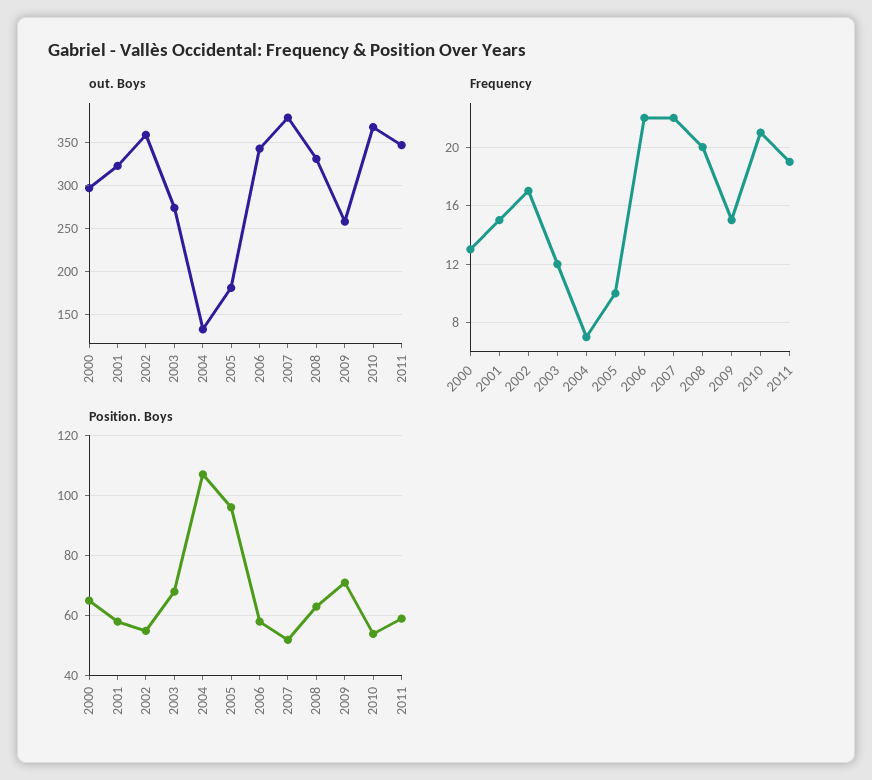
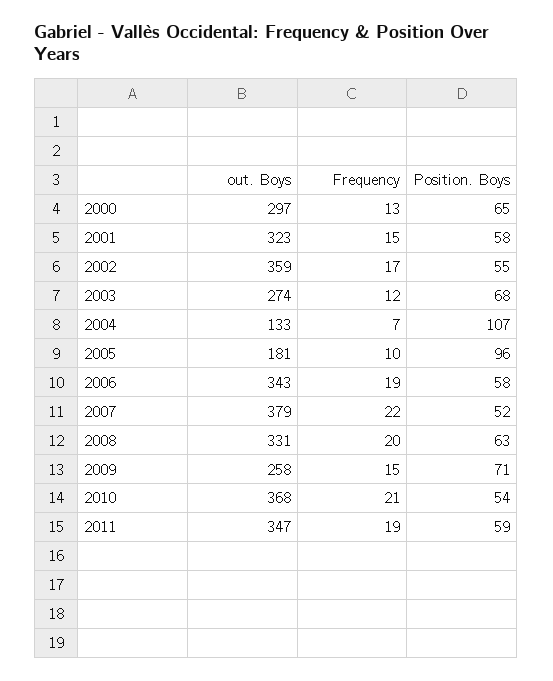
  {
    "out. Boys": {
      "2000": 297,
      "2001": 323,
      "2002": 359,
      "2003": 274,
      "2004": 133,
      "2005": 181,
      "2006": 343,
      "2007": 379,
      "2008": 331,
      "2009": 258,
      "2010": 368,
      "2011": 347
    },
    "Frequency": {
      "2000": 13,
      "2001": 15,
      "2002": 17,
      "2003": 12,
      "2004": 7,
      "2005": 10,
-     "2006": 22,
+     "2006": 19,
      "2007": 22,
      "2008": 20,
      "2009": 15,
      "2010": 21,
      "2011": 19
    },
    "Position. Boys": {
      "2000": 65,
      "2001": 58,
      "2002": 55,
      "2003": 68,
      "2004": 107,
      "2005": 96,
      "2006": 58,
      "2007": 52,
      "2008": 63,
      "2009": 71,
      "2010": 54,
      "2011": 59
    }
  }

